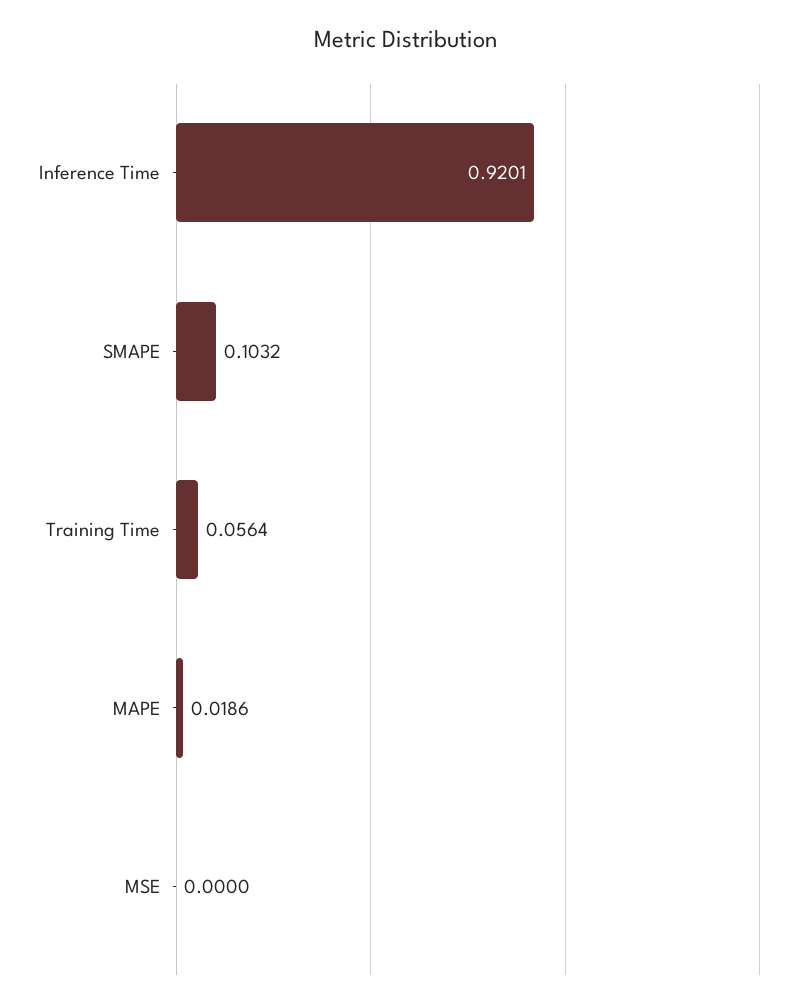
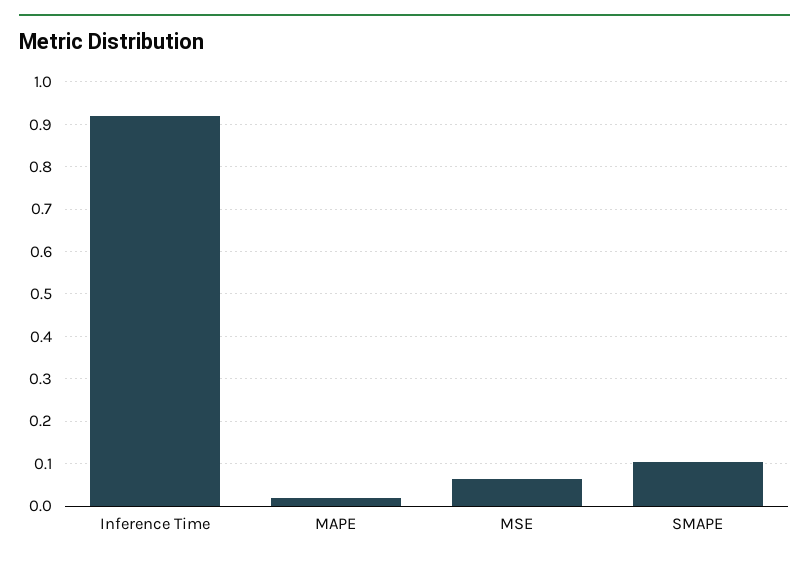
  {
    "Inference Time": 0.9201,
    "SMAPE": 0.1032,
-   "Training Time": 0.0564,
    "MAPE": 0.0186,
-   "MSE": 0
+   "MSE": 0.06
  }

